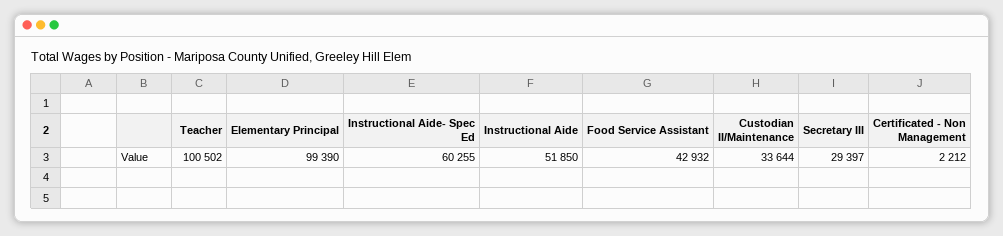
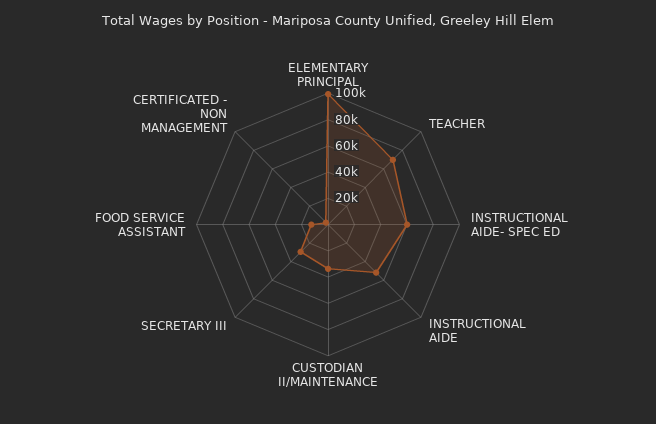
  {
-   "Teacher": 100502,
+   "Teacher": 70000,
    "Elementary Principal": 99390,
    "Instructional Aide- Spec Ed": 60255,
    "Instructional Aide": 51850,
-   "Food Service Assistant": 42932,
+   "Food Service Assistant": 10000,
    "Custodian II/Maintenance": 33644,
    "Secretary III": 29397,
    "Certificated - Non Management": 2212
  }

